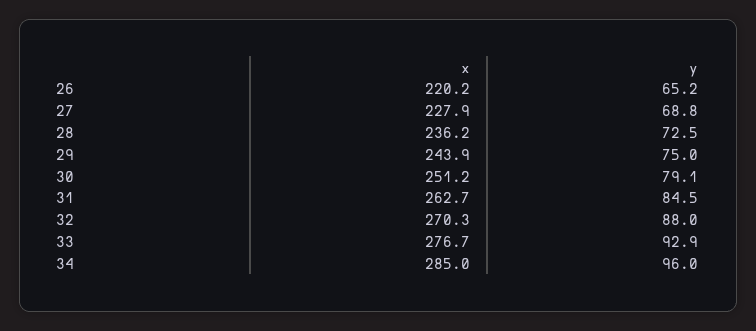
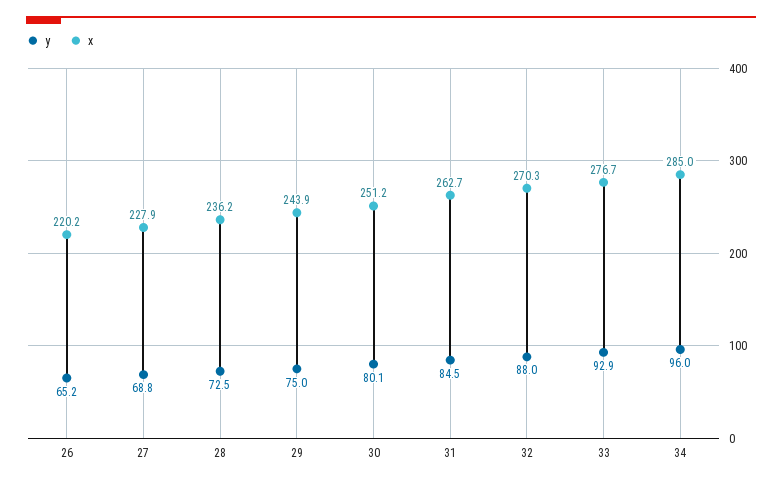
  {
    "x": {
      "26": 220.2,
      "27": 227.9,
      "28": 236.2,
      "29": 243.9,
      "30": 251.2,
      "31": 262.7,
      "32": 270.3,
      "33": 276.7,
      "34": 285
    },
    "y": {
      "26": 65.2,
      "27": 68.8,
      "28": 72.5,
      "29": 75,
-     "30": 79.1,
+     "30": 80.1,
      "31": 84.5,
      "32": 88,
      "33": 92.9,
      "34": 96
    }
  }

